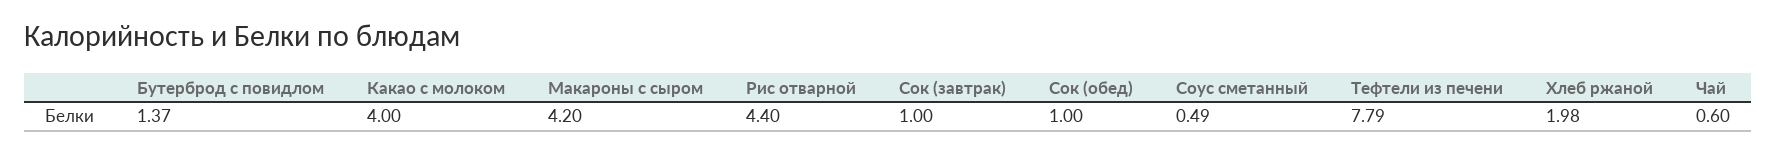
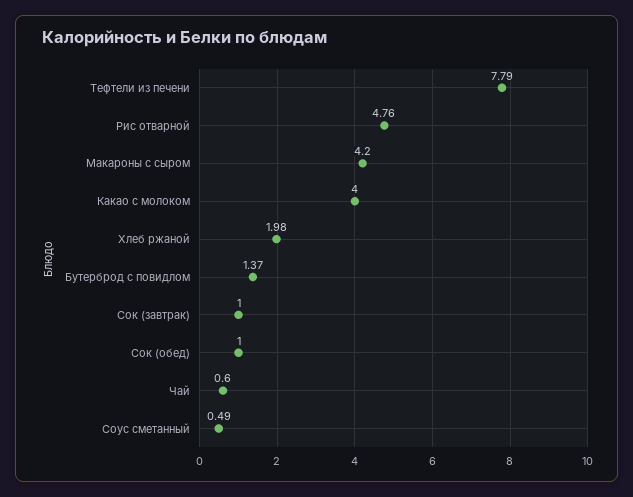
  {
    "Бутерброд с повидлом": 1.37,
    "Какао с молоком": 4,
    "Макароны с сыром": 4.2,
-   "Рис отварной": 4.4,
+   "Рис отварной": 4.76,
    "Сок (завтрак)": 1,
    "Сок (обед)": 1,
    "Соус сметанный": 0.49,
    "Тефтели из печени": 7.79,
    "Хлеб ржаной": 1.98,
    "Чай": 0.6
  }

